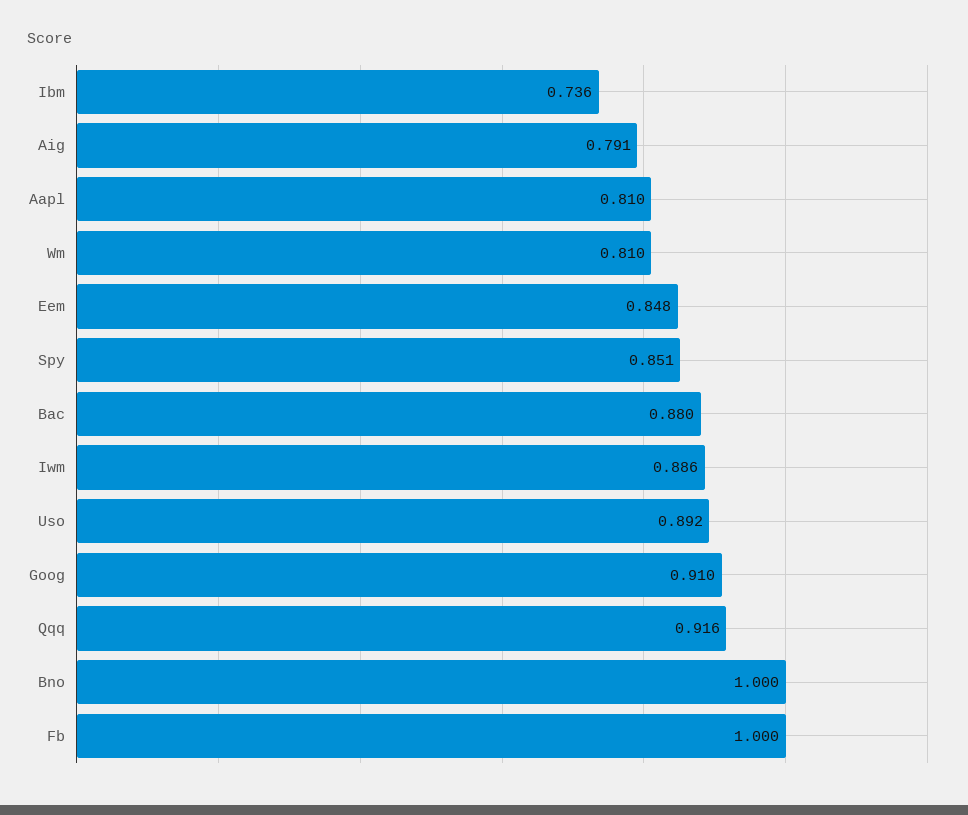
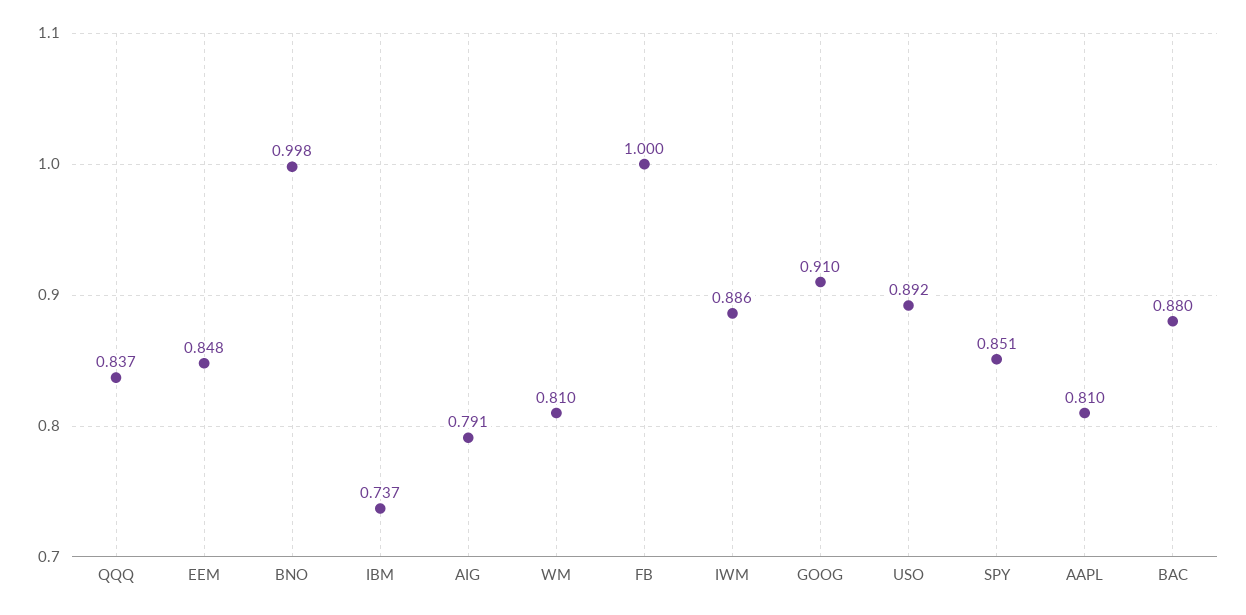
  {
-   "Ibm": 0.736,
+   "Ibm": 0.737,
    "Aig": 0.791,
    "Aapl": 0.81,
    "Wm": 0.81,
    "Eem": 0.848,
    "Spy": 0.851,
    "Bac": 0.88,
    "Iwm": 0.886,
    "Uso": 0.892,
    "Goog": 0.91,
-   "Qqq": 0.916,
+   "Qqq": 0.837,
-   "Bno": 1,
+   "Bno": 0.998,
    "Fb": 1
  }

